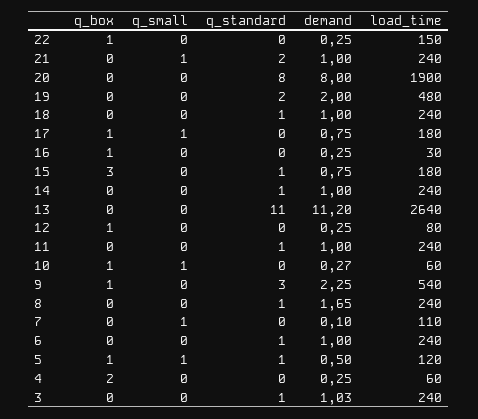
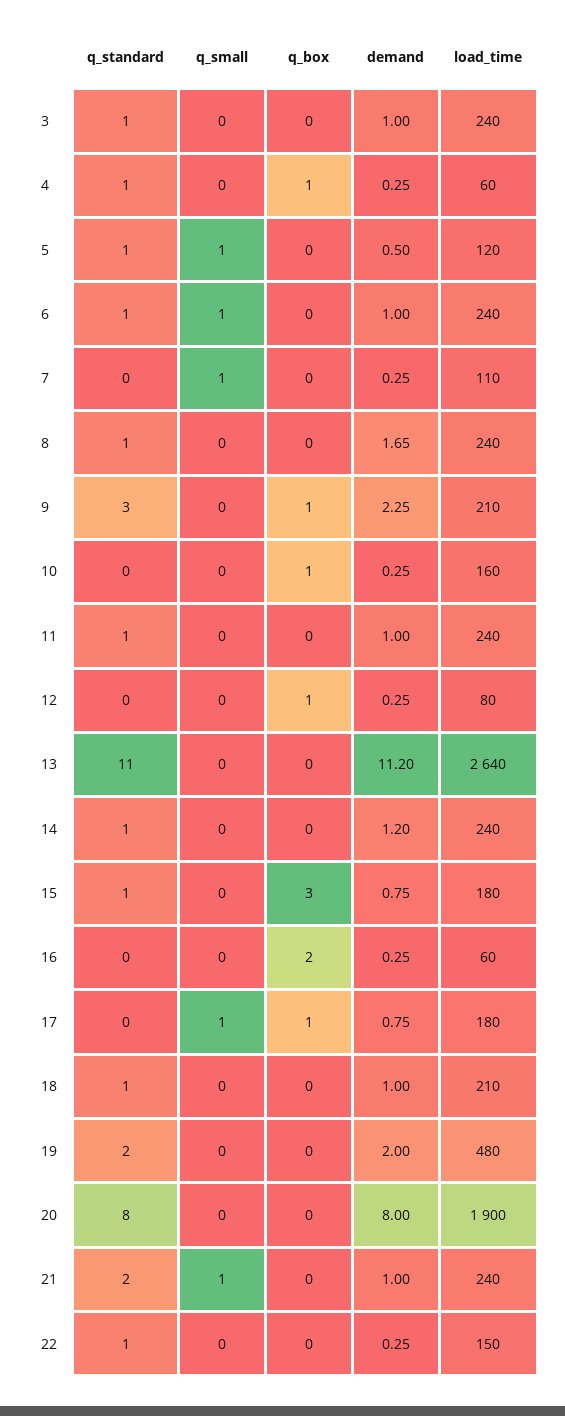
  {
    "q_box": {
-     "22": 1,
+     "22": 0,
      "21": 0,
      "20": 0,
      "19": 0,
      "18": 0,
      "17": 1,
-     "16": 1,
+     "16": 2,
      "15": 3,
      "14": 0,
      "13": 0,
      "12": 1,
      "11": 0,
      "10": 1,
      "9": 1,
      "8": 0,
      "7": 0,
      "6": 0,
-     "5": 1,
+     "5": 0,
-     "4": 2,
+     "4": 1,
      "3": 0
    },
    "q_small": {
      "22": 0,
      "21": 1,
      "20": 0,
      "19": 0,
      "18": 0,
      "17": 1,
      "16": 0,
      "15": 0,
      "14": 0,
      "13": 0,
      "12": 0,
      "11": 0,
-     "10": 1,
+     "10": 0,
      "9": 0,
      "8": 0,
      "7": 1,
-     "6": 0,
+     "6": 1,
      "5": 1,
      "4": 0,
      "3": 0
    },
    "q_standard": {
-     "22": 0,
+     "22": 1,
      "21": 2,
      "20": 8,
      "19": 2,
      "18": 1,
      "17": 0,
      "16": 0,
      "15": 1,
      "14": 1,
      "13": 11,
      "12": 0,
      "11": 1,
      "10": 0,
      "9": 3,
      "8": 1,
      "7": 0,
      "6": 1,
      "5": 1,
-     "4": 0,
+     "4": 1,
      "3": 1
    },
    "demand": {
      "22": 0.25,
      "21": 1,
      "20": 8,
      "19": 2,
      "18": 1,
      "17": 0.75,
      "16": 0.25,
      "15": 0.75,
-     "14": 1,
+     "14": 1.2,
      "13": 11.2,
      "12": 0.25,
      "11": 1,
-     "10": 0.27,
+     "10": 0.25,
      "9": 2.25,
      "8": 1.65,
-     "7": 0.1,
+     "7": 0.25,
      "6": 1,
      "5": 0.5,
      "4": 0.25,
-     "3": 1.03
+     "3": 1
    },
    "load_time": {
      "22": 150,
      "21": 240,
      "20": 1900,
      "19": 480,
-     "18": 240,
+     "18": 210,
      "17": 180,
-     "16": 30,
+     "16": 60,
      "15": 180,
      "14": 240,
      "13": 2640,
      "12": 80,
      "11": 240,
-     "10": 60,
+     "10": 160,
-     "9": 540,
+     "9": 210,
      "8": 240,
      "7": 110,
      "6": 240,
      "5": 120,
      "4": 60,
      "3": 240
    }
  }

